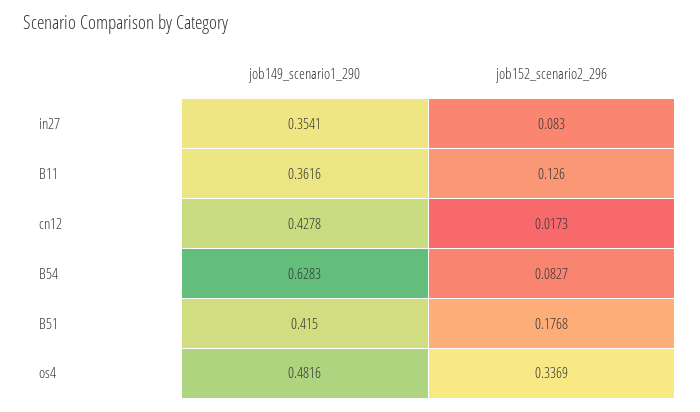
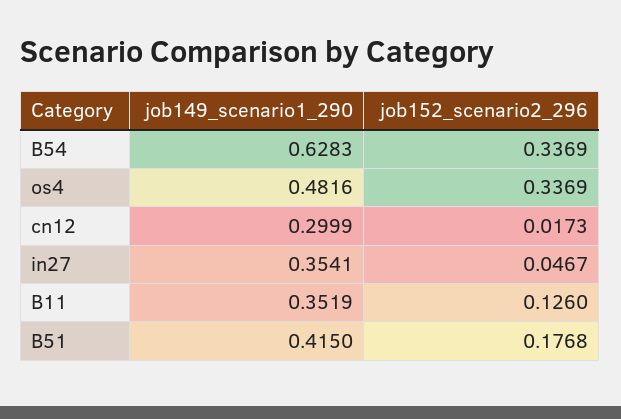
  {
    "job149_scenario1_290": {
      "in27": 0.3541,
-     "B11": 0.3616,
+     "B11": 0.3519,
-     "cn12": 0.4278,
+     "cn12": 0.2999,
      "B54": 0.6283,
      "B51": 0.415,
      "os4": 0.4816
    },
    "job152_scenario2_296": {
-     "in27": 0.083,
+     "in27": 0.0467,
      "B11": 0.126,
      "cn12": 0.0173,
-     "B54": 0.0827,
+     "B54": 0.3369,
      "B51": 0.1768,
      "os4": 0.3369
    }
  }

